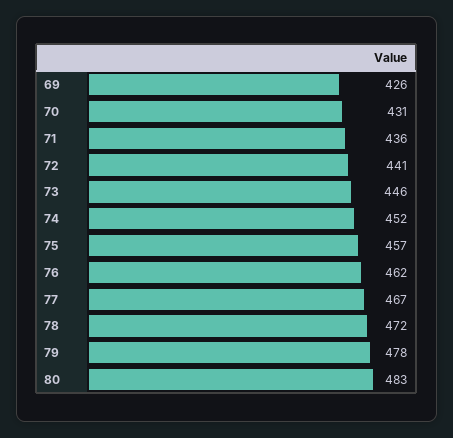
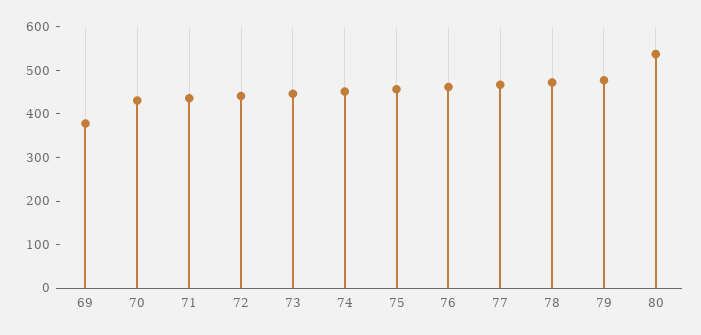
  {
-   "69": 426,
+   "69": 380,
    "70": 431,
    "71": 436,
    "72": 441,
    "73": 446,
    "74": 452,
    "75": 457,
    "76": 462,
    "77": 467,
    "78": 472,
    "79": 478,
-   "80": 483
+   "80": 540
  }

